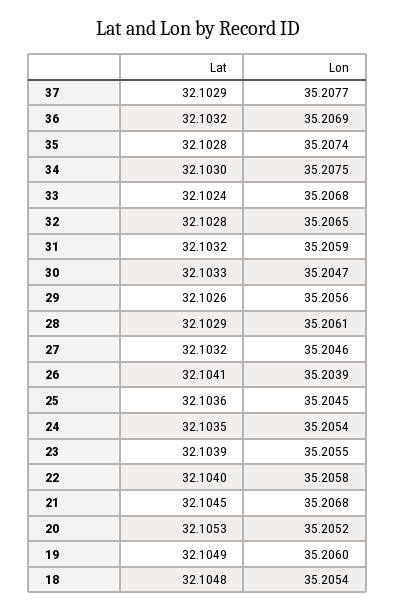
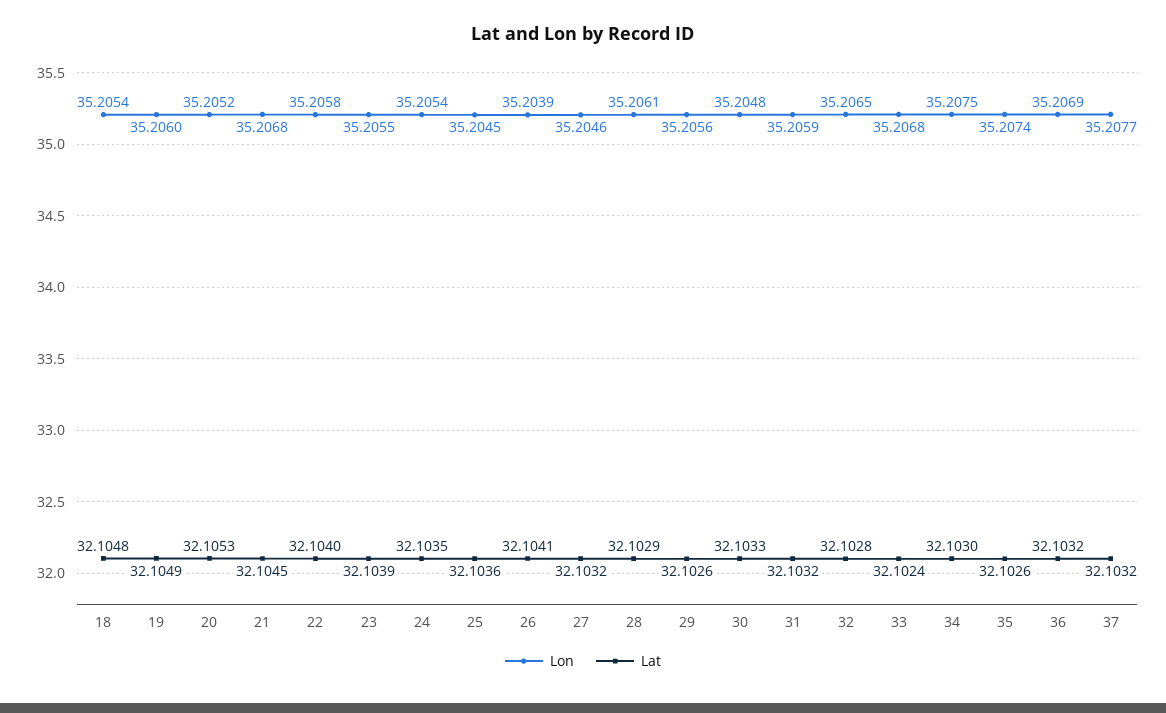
  {
    "Lat": {
-     "37": 32.1029,
+     "37": 32.1032,
      "36": 32.1032,
-     "35": 32.1028,
+     "35": 32.1026,
      "34": 32.103,
      "33": 32.1024,
      "32": 32.1028,
      "31": 32.1032,
      "30": 32.1033,
      "29": 32.1026,
      "28": 32.1029,
      "27": 32.1032,
      "26": 32.1041,
      "25": 32.1036,
      "24": 32.1035,
      "23": 32.1039,
      "22": 32.104,
      "21": 32.1045,
      "20": 32.1053,
      "19": 32.1049,
      "18": 32.1048
    },
    "Lon": {
      "37": 35.2077,
      "36": 35.2069,
      "35": 35.2074,
      "34": 35.2075,
      "33": 35.2068,
      "32": 35.2065,
      "31": 35.2059,
-     "30": 35.2047,
+     "30": 35.2048,
      "29": 35.2056,
      "28": 35.2061,
      "27": 35.2046,
      "26": 35.2039,
      "25": 35.2045,
      "24": 35.2054,
      "23": 35.2055,
      "22": 35.2058,
      "21": 35.2068,
      "20": 35.2052,
      "19": 35.206,
      "18": 35.2054
    }
  }

